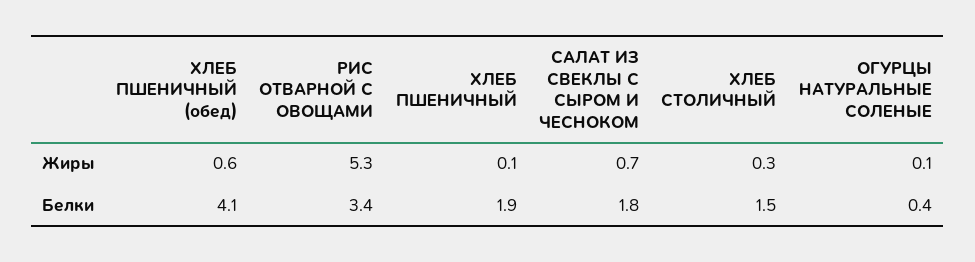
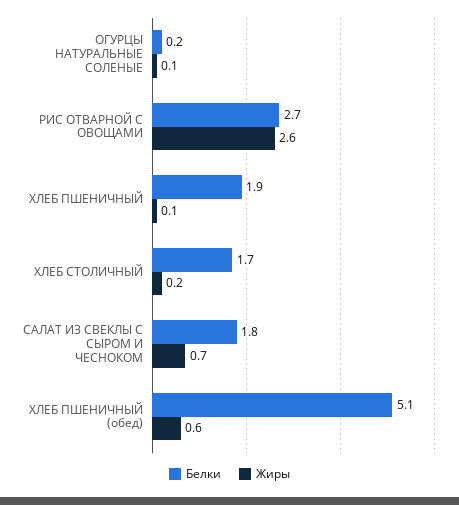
  {
    "Жиры": {
      "ХЛЕБ ПШЕНИЧНЫЙ (обед)": 0.6,
-     "РИС ОТВАРНОЙ С ОВОЩАМИ": 5.3,
+     "РИС ОТВАРНОЙ С ОВОЩАМИ": 2.6,
      "ХЛЕБ ПШЕНИЧНЫЙ": 0.1,
      "САЛАТ ИЗ СВЕКЛЫ С СЫРОМ И ЧЕСНОКОМ": 0.7,
-     "ХЛЕБ СТОЛИЧНЫЙ": 0.3,
+     "ХЛЕБ СТОЛИЧНЫЙ": 0.2,
      "ОГУРЦЫ НАТУРАЛЬНЫЕ СОЛЕНЫЕ": 0.1
    },
    "Белки": {
-     "ХЛЕБ ПШЕНИЧНЫЙ (обед)": 4.1,
+     "ХЛЕБ ПШЕНИЧНЫЙ (обед)": 5.1,
-     "РИС ОТВАРНОЙ С ОВОЩАМИ": 3.4,
+     "РИС ОТВАРНОЙ С ОВОЩАМИ": 2.7,
      "ХЛЕБ ПШЕНИЧНЫЙ": 1.9,
      "САЛАТ ИЗ СВЕКЛЫ С СЫРОМ И ЧЕСНОКОМ": 1.8,
-     "ХЛЕБ СТОЛИЧНЫЙ": 1.5,
+     "ХЛЕБ СТОЛИЧНЫЙ": 1.7,
-     "ОГУРЦЫ НАТУРАЛЬНЫЕ СОЛЕНЫЕ": 0.4
+     "ОГУРЦЫ НАТУРАЛЬНЫЕ СОЛЕНЫЕ": 0.2
    }
  }

